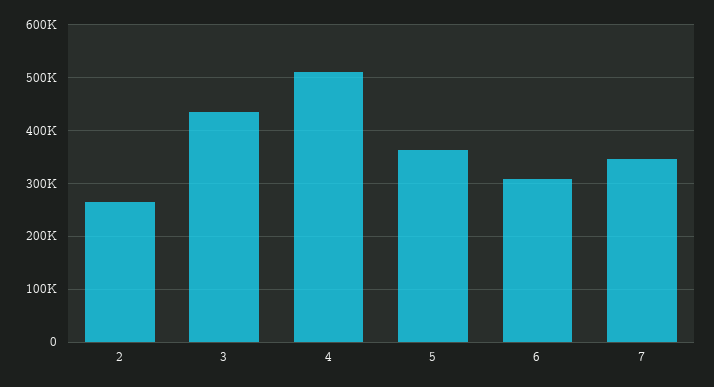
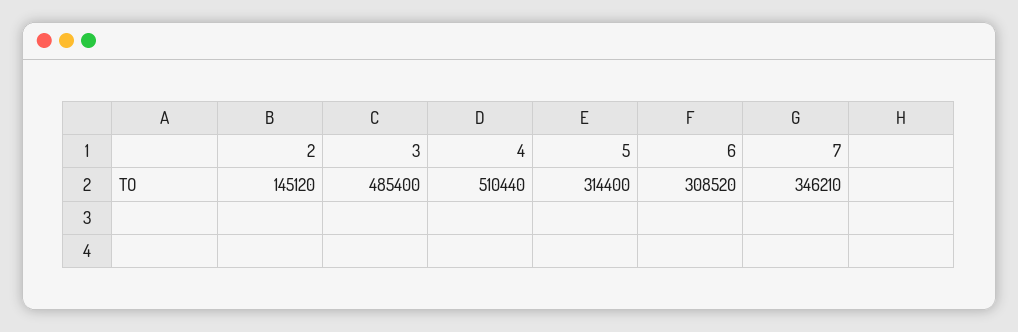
  {
-   "2": 260000,
+   "2": 145120,
-   "3": 440000,
+   "3": 485400,
    "4": 510440,
-   "5": 360000,
+   "5": 314400,
    "6": 308520,
    "7": 346210
  }

